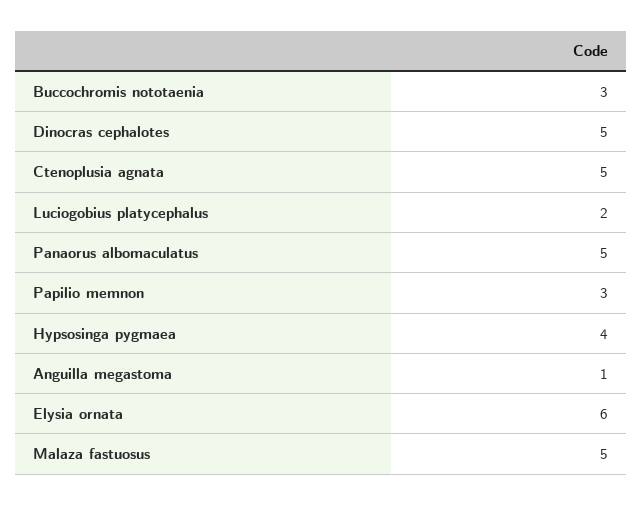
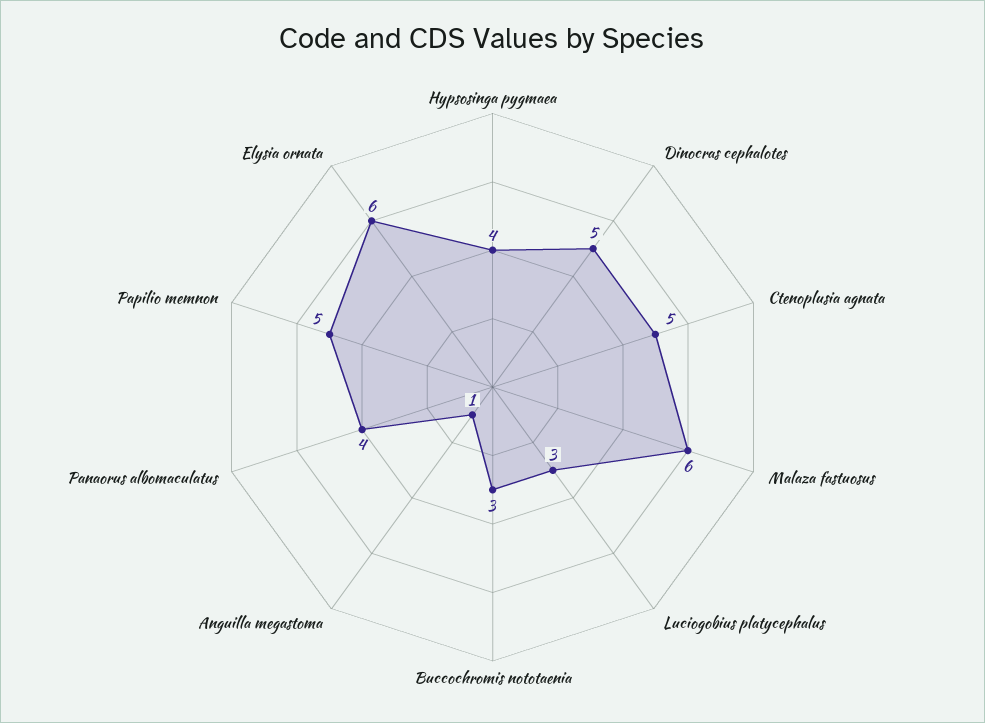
  {
    "Buccochromis nototaenia": 3,
    "Dinocras cephalotes": 5,
    "Ctenoplusia agnata": 5,
-   "Luciogobius platycephalus": 2,
+   "Luciogobius platycephalus": 3,
-   "Panaorus albomaculatus": 5,
+   "Panaorus albomaculatus": 4,
-   "Papilio memnon": 3,
+   "Papilio memnon": 5,
    "Hypsosinga pygmaea": 4,
    "Anguilla megastoma": 1,
    "Elysia ornata": 6,
-   "Malaza fastuosus": 5
+   "Malaza fastuosus": 6
  }

